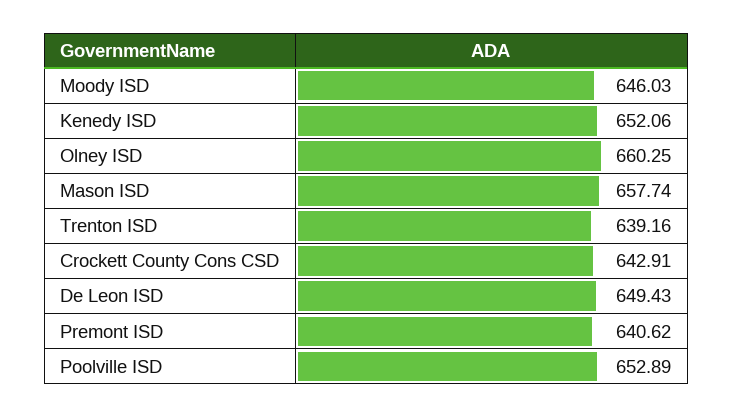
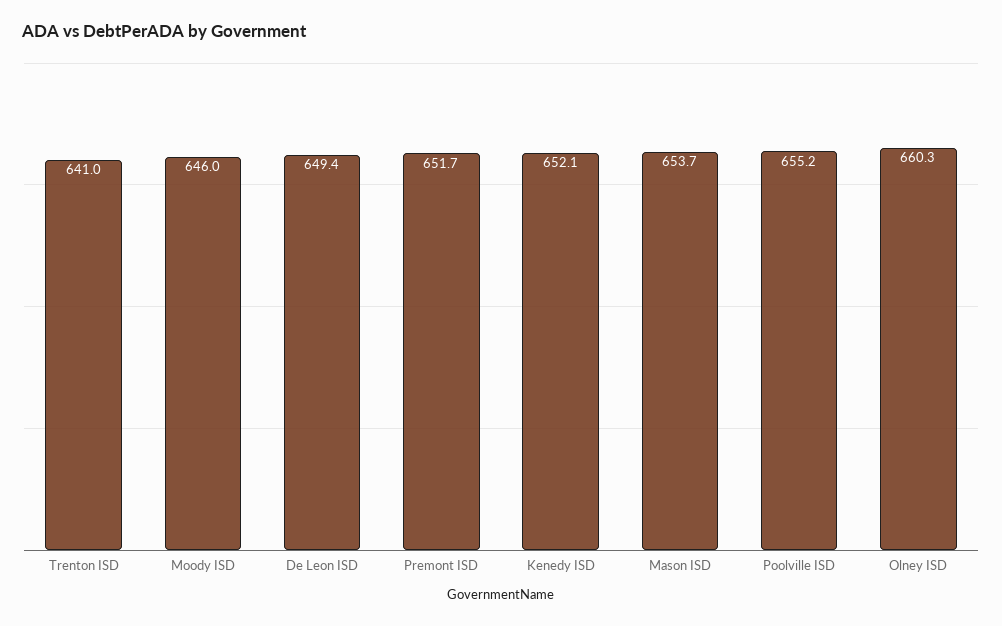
  {
    "Moody ISD": 646.03,
    "Kenedy ISD": 652.06,
    "Olney ISD": 660.25,
-   "Mason ISD": 657.74,
+   "Mason ISD": 653.7,
-   "Trenton ISD": 639.16,
+   "Trenton ISD": 641,
-   "Crockett County Cons CSD": 642.91,
    "De Leon ISD": 649.43,
-   "Premont ISD": 640.62,
+   "Premont ISD": 651.7,
-   "Poolville ISD": 652.89
+   "Poolville ISD": 655.2
  }

